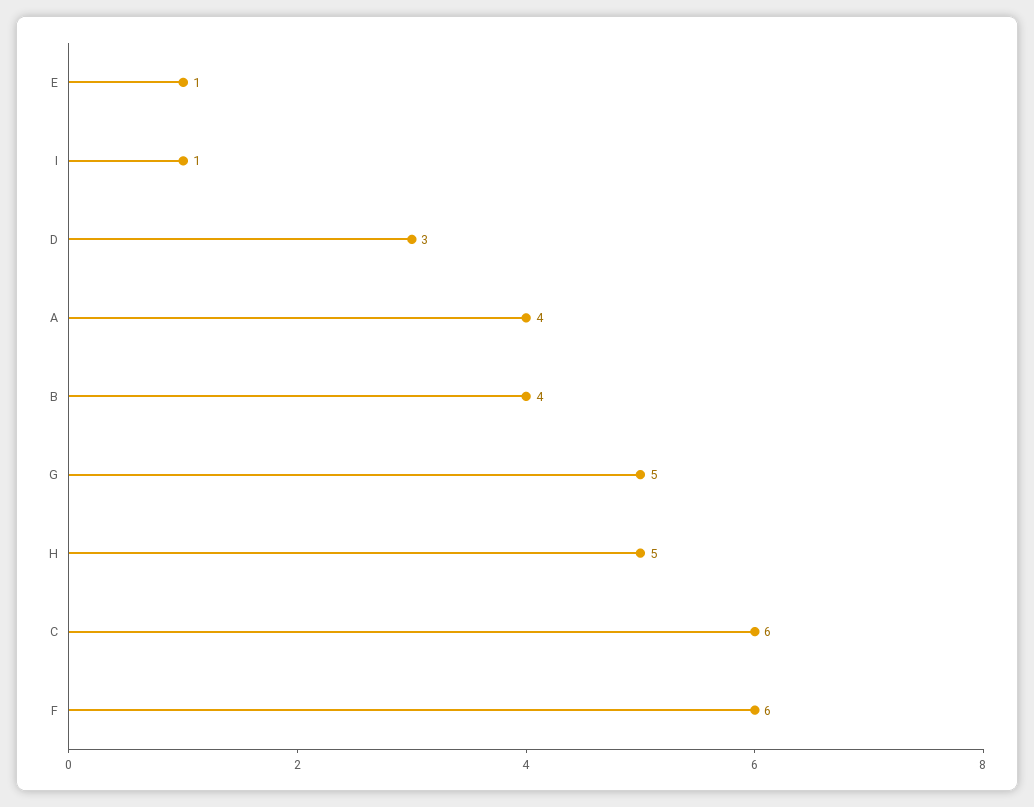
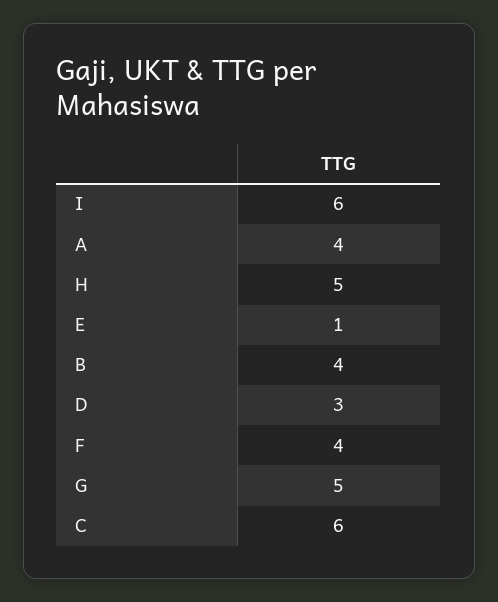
  {
    "E": 1,
-   "I": 1,
+   "I": 6,
    "D": 3,
    "A": 4,
    "B": 4,
    "G": 5,
    "H": 5,
    "C": 6,
-   "F": 6
+   "F": 4
  }

